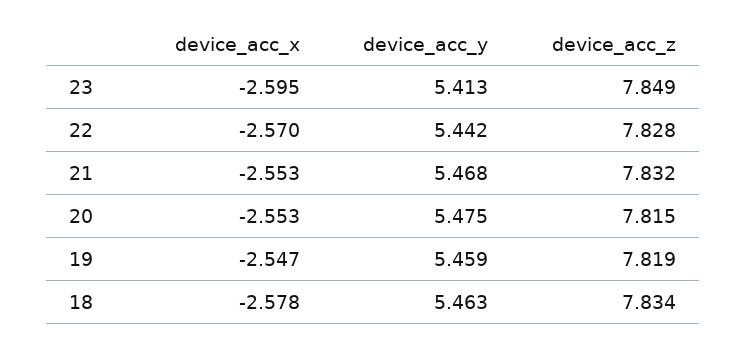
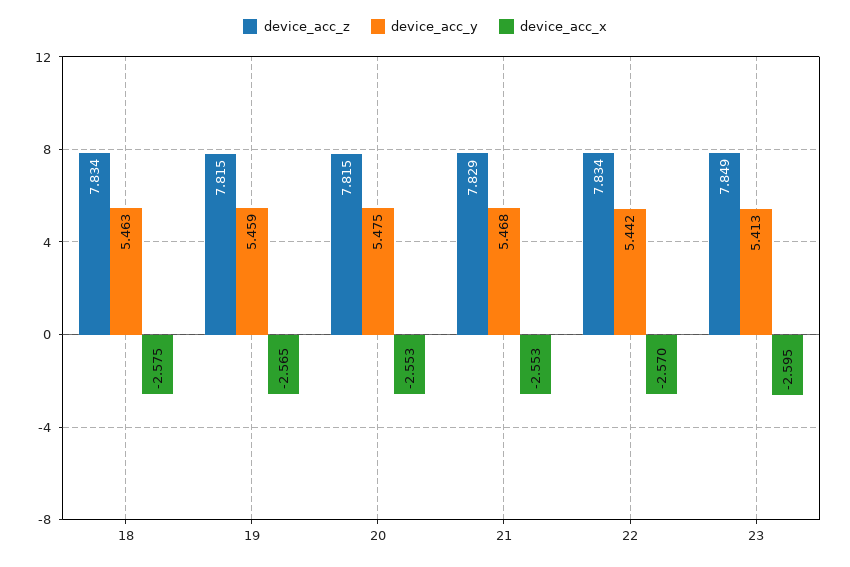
  {
    "device_acc_x": {
      "23": -2.595,
      "22": -2.57,
      "21": -2.553,
      "20": -2.553,
-     "19": -2.547,
+     "19": -2.565,
-     "18": -2.578
+     "18": -2.575
    },
    "device_acc_y": {
      "23": 5.413,
      "22": 5.442,
      "21": 5.468,
      "20": 5.475,
      "19": 5.459,
      "18": 5.463
    },
    "device_acc_z": {
      "23": 7.849,
-     "22": 7.828,
+     "22": 7.834,
-     "21": 7.832,
+     "21": 7.829,
      "20": 7.815,
-     "19": 7.819,
+     "19": 7.815,
      "18": 7.834
    }
  }

